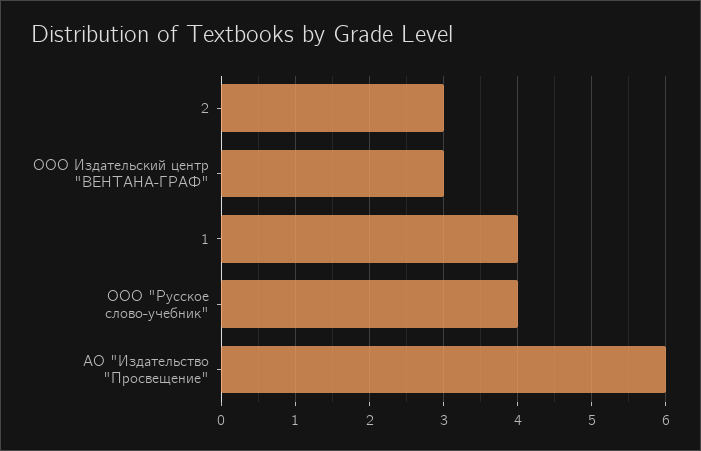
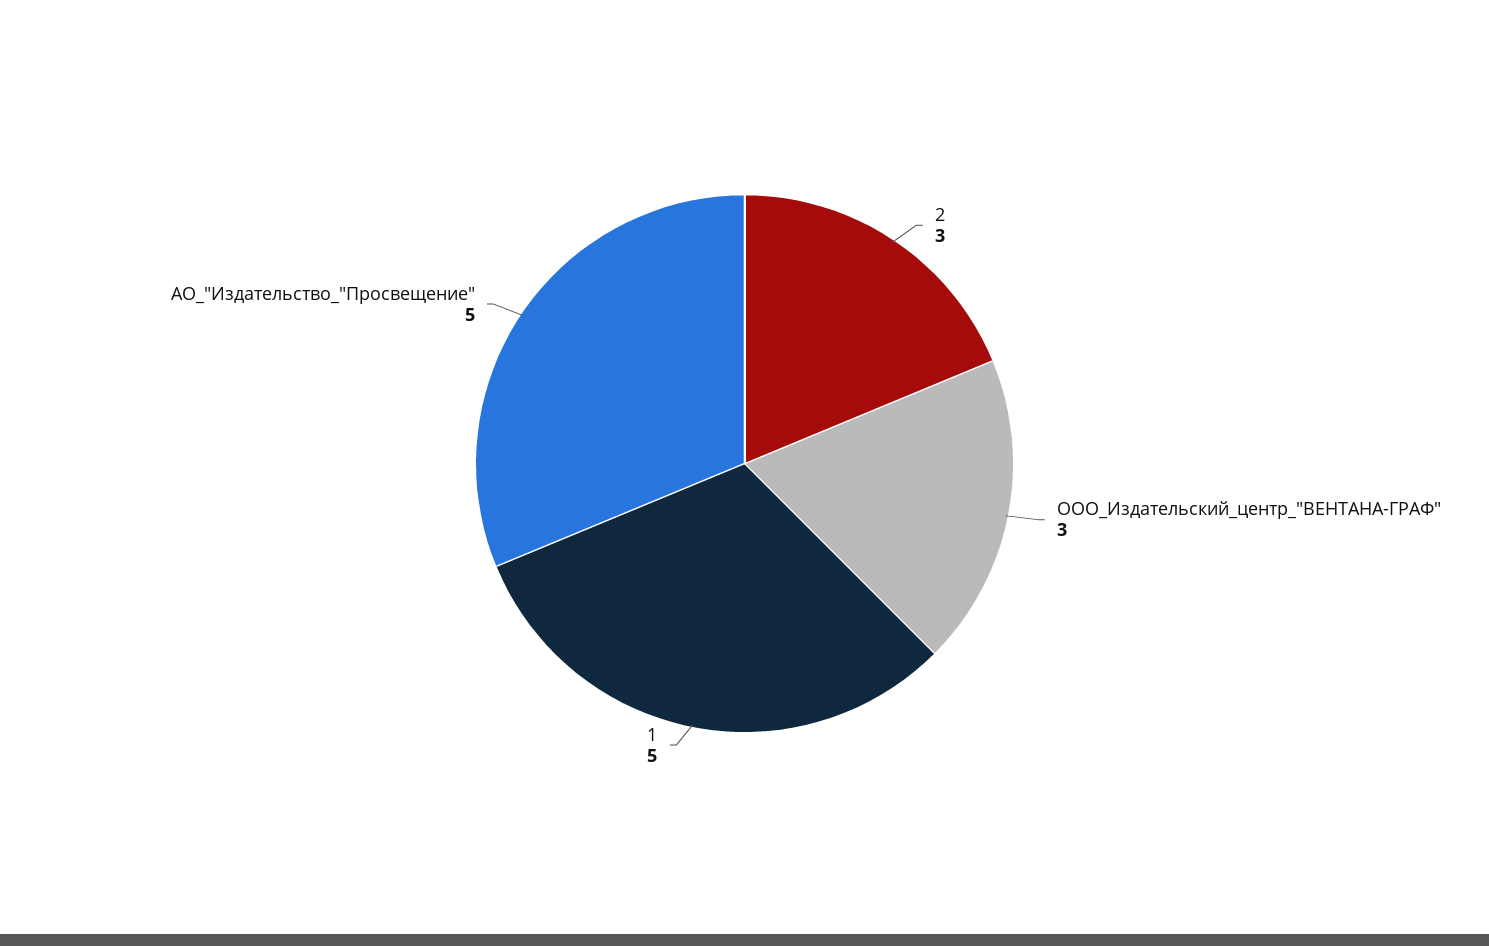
  {
    "2": 3,
    "ООО Издательский центр \"ВЕНТАНА-ГРАФ\"": 3,
-   "1": 4,
+   "1": 5,
-   "ООО \"Русское слово-учебник\"": 4,
-   "АО \"Издательство \"Просвещение\"": 6
+   "АО \"Издательство \"Просвещение\"": 5
  }

